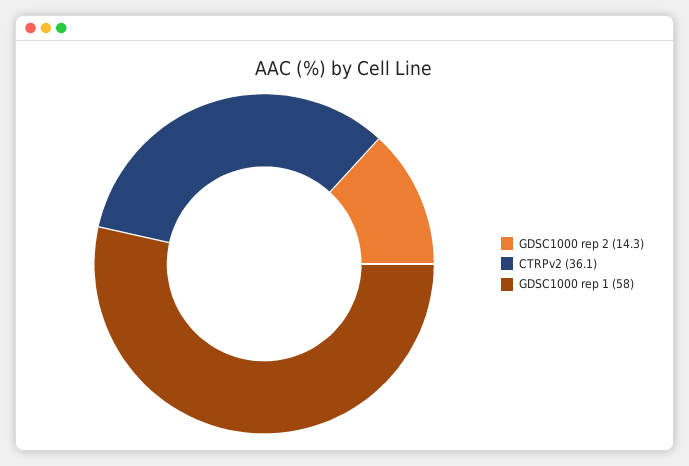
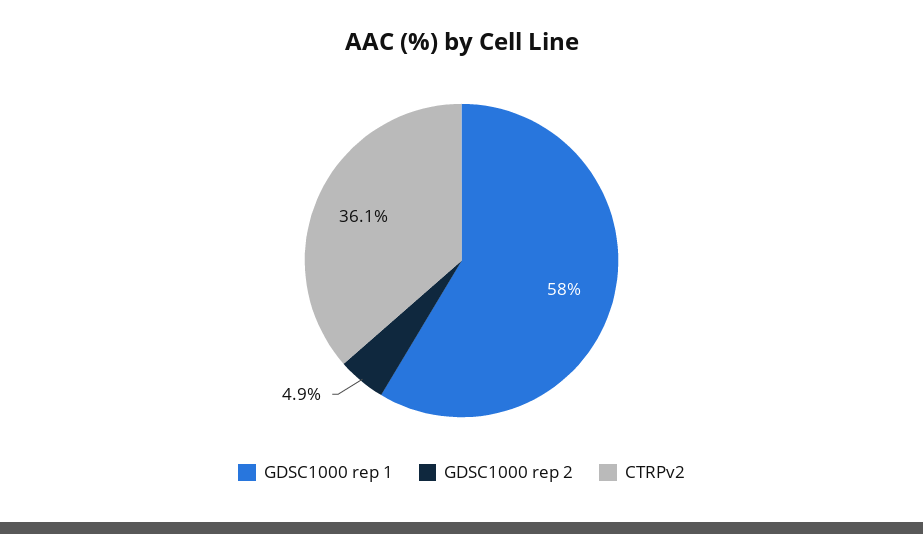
  {
-   "GDSC1000 rep 2": 14.3,
+   "GDSC1000 rep 2": 4.9,
    "CTRPv2": 36.1,
    "GDSC1000 rep 1": 58
  }

